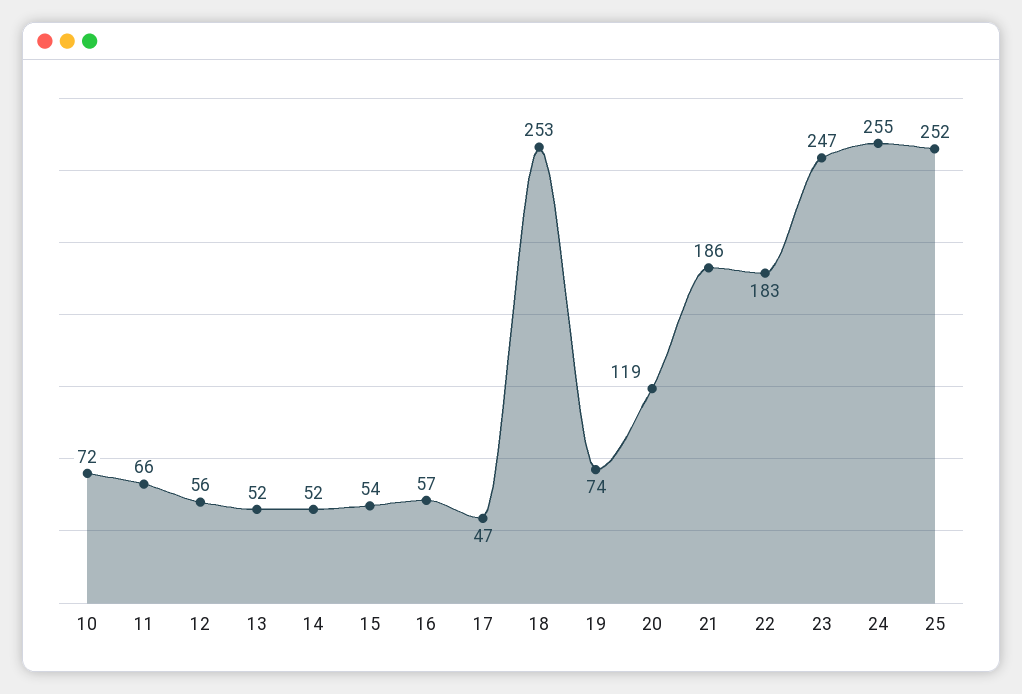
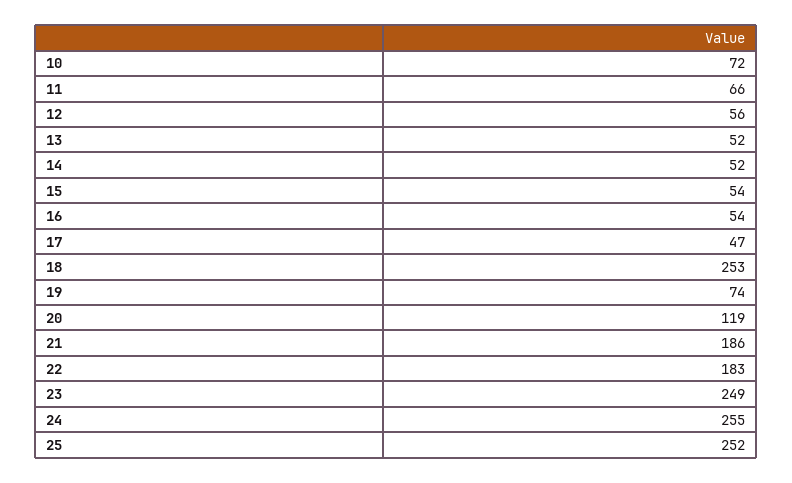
  {
    "10": 72,
    "11": 66,
    "12": 56,
    "13": 52,
    "14": 52,
    "15": 54,
-   "16": 57,
+   "16": 54,
    "17": 47,
    "18": 253,
    "19": 74,
    "20": 119,
    "21": 186,
    "22": 183,
-   "23": 247,
+   "23": 249,
    "24": 255,
    "25": 252
  }

